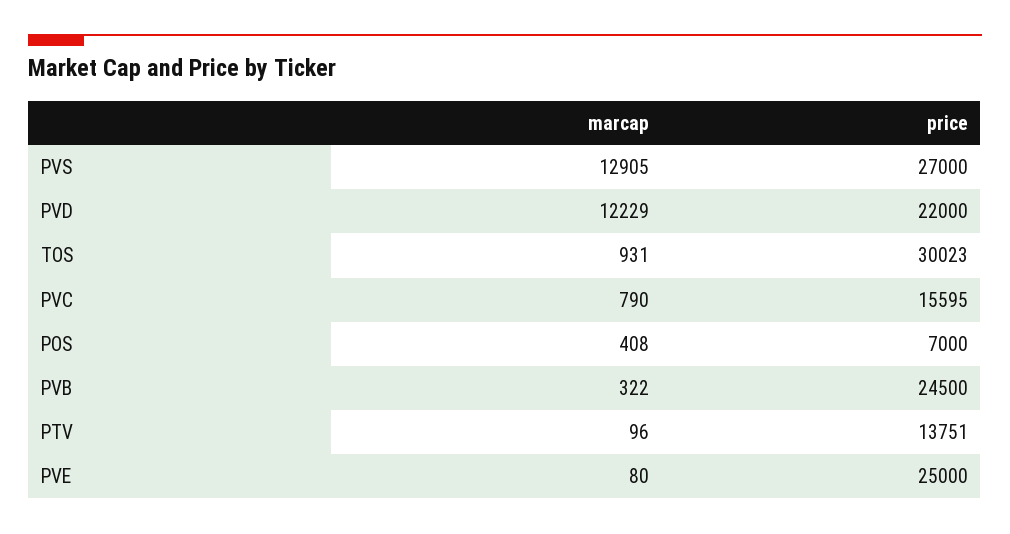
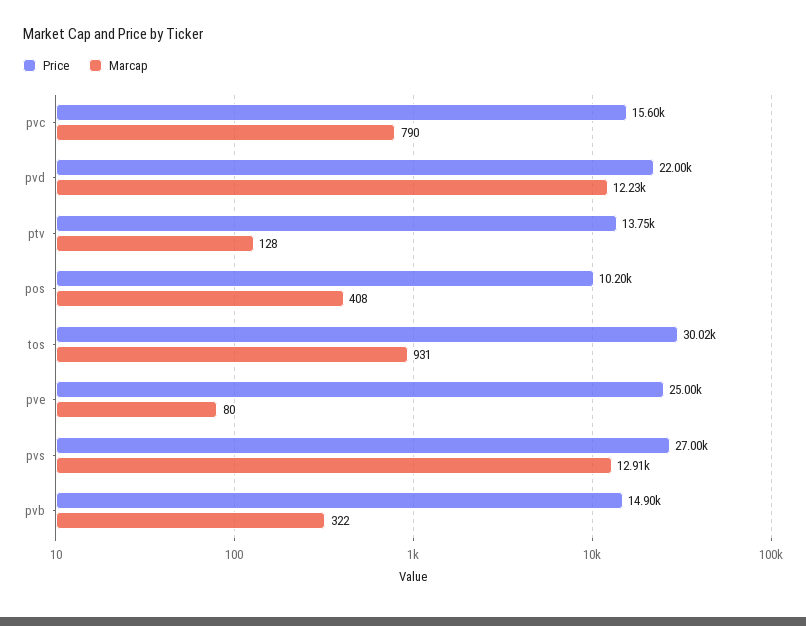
  {
    "marcap": {
      "PVS": 12905,
      "PVD": 12229,
      "TOS": 931,
      "PVC": 790,
      "POS": 408,
      "PVB": 322,
-     "PTV": 96,
+     "PTV": 128,
      "PVE": 80
    },
    "price": {
      "PVS": 27000,
      "PVD": 22000,
      "TOS": 30023,
      "PVC": 15595,
-     "POS": 7000,
+     "POS": 10200,
-     "PVB": 24500,
+     "PVB": 14900,
      "PTV": 13751,
      "PVE": 25000
    }
  }

